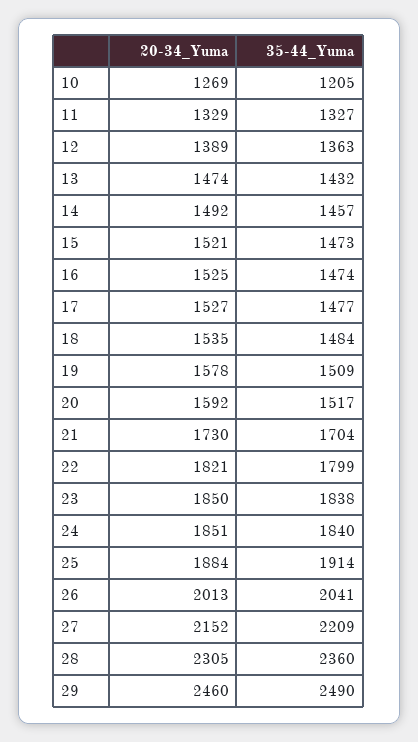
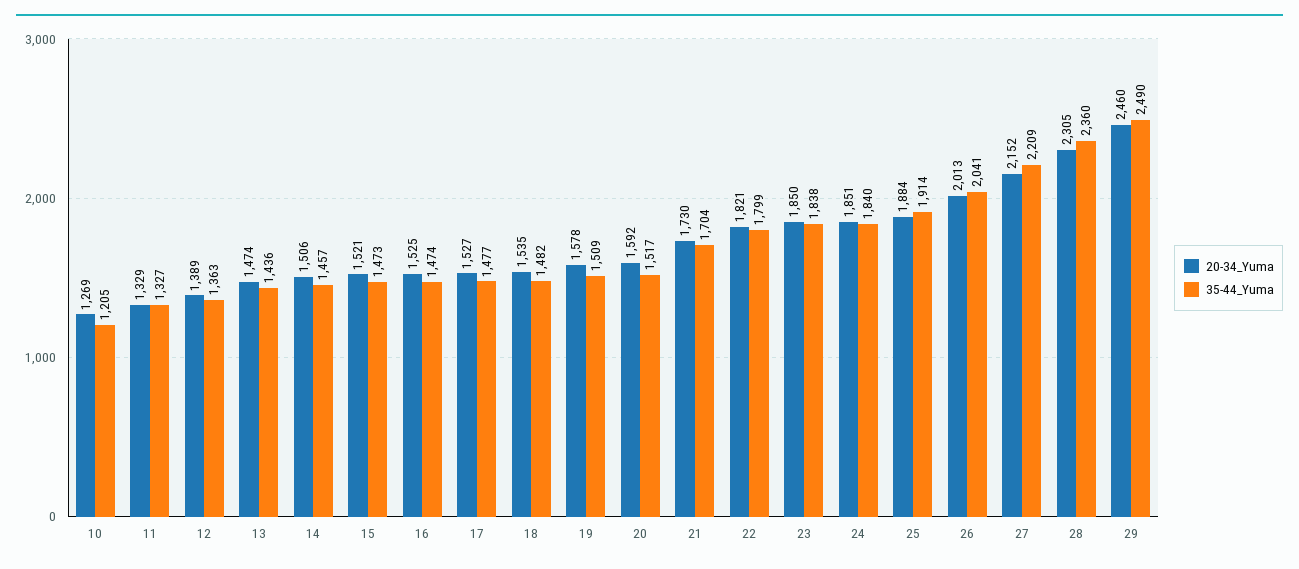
  {
    "20-34_Yuma": {
      "10": 1269,
      "11": 1329,
      "12": 1389,
      "13": 1474,
-     "14": 1492,
+     "14": 1506,
      "15": 1521,
      "16": 1525,
      "17": 1527,
      "18": 1535,
      "19": 1578,
      "20": 1592,
      "21": 1730,
      "22": 1821,
      "23": 1850,
      "24": 1851,
      "25": 1884,
      "26": 2013,
      "27": 2152,
      "28": 2305,
      "29": 2460
    },
    "35-44_Yuma": {
      "10": 1205,
      "11": 1327,
      "12": 1363,
-     "13": 1432,
+     "13": 1436,
      "14": 1457,
      "15": 1473,
      "16": 1474,
      "17": 1477,
-     "18": 1484,
+     "18": 1482,
      "19": 1509,
      "20": 1517,
      "21": 1704,
      "22": 1799,
      "23": 1838,
      "24": 1840,
      "25": 1914,
      "26": 2041,
      "27": 2209,
      "28": 2360,
      "29": 2490
    }
  }

